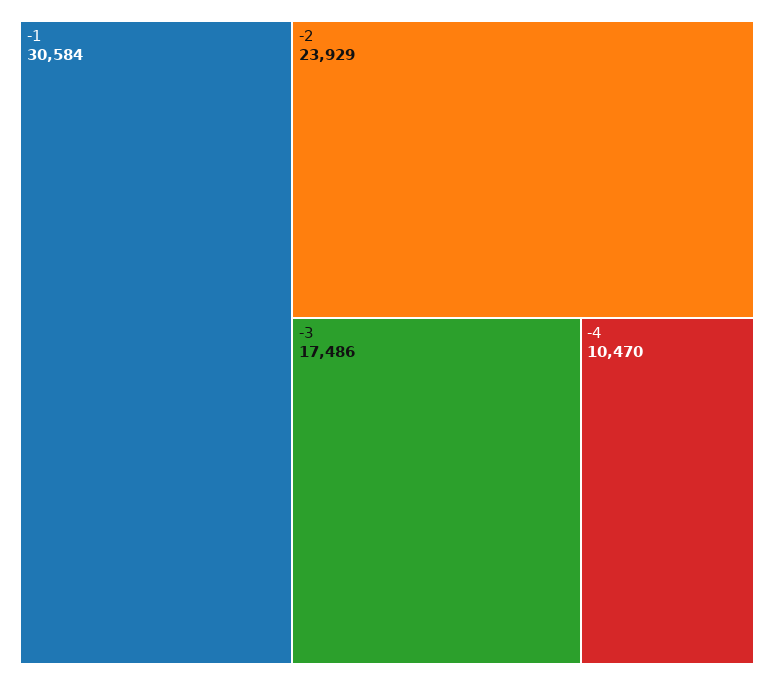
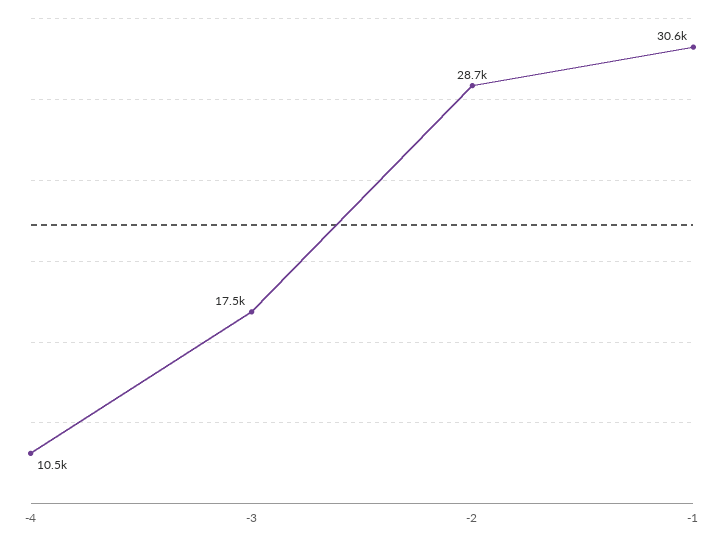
  {
    "-1": 30584,
-   "-2": 23929,
+   "-2": 28700,
    "-3": 17486,
    "-4": 10470
  }

